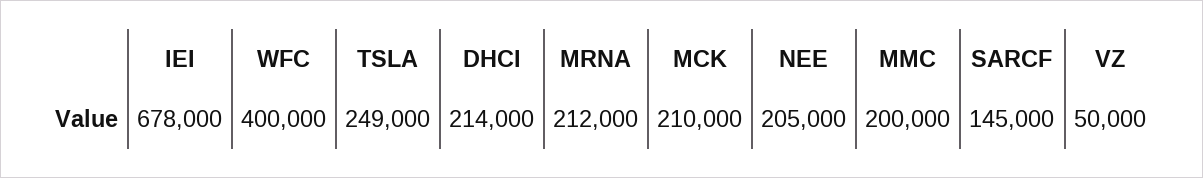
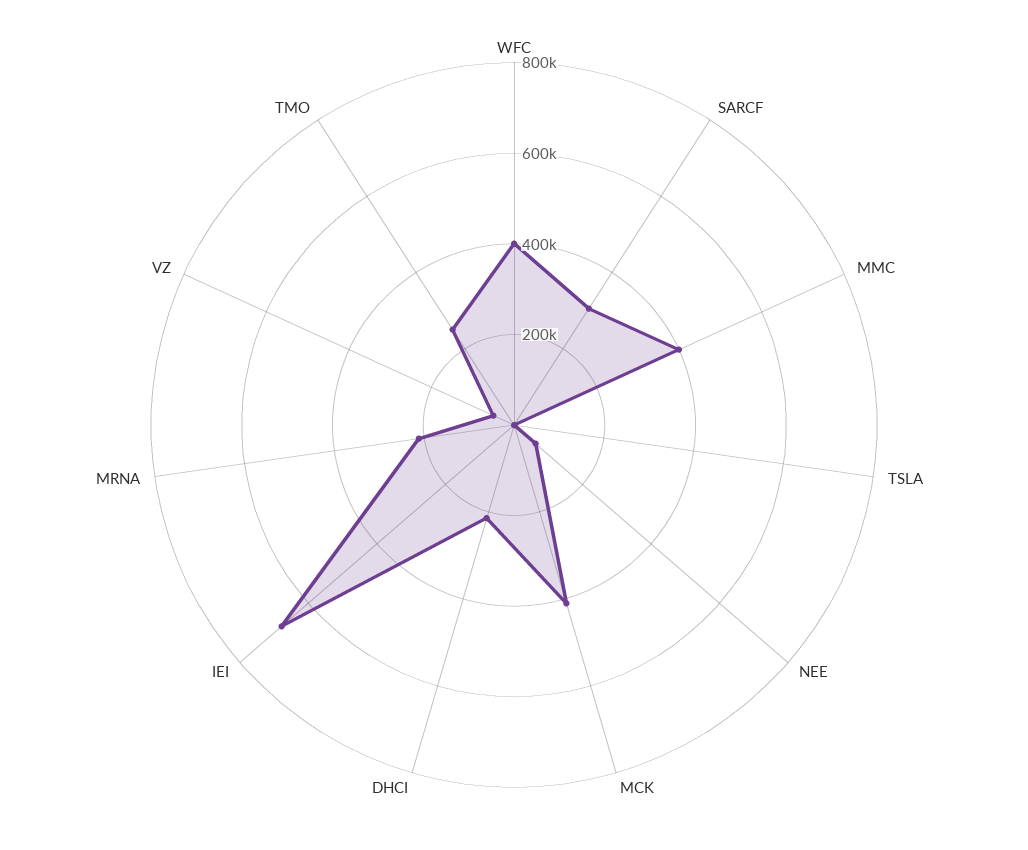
  {
    "IEI": 678000,
    "WFC": 400000,
-   "TSLA": 249000,
+   "TSLA": 0,
    "DHCI": 214000,
    "MRNA": 212000,
-   "MCK": 210000,
+   "MCK": 400000,
-   "NEE": 205000,
+   "NEE": 50000,
-   "MMC": 200000,
+   "MMC": 400000,
-   "SARCF": 145000,
+   "SARCF": 300000,
-   "VZ": 50000
+   "VZ": 50000,
+   "TMO": 250000
  }

